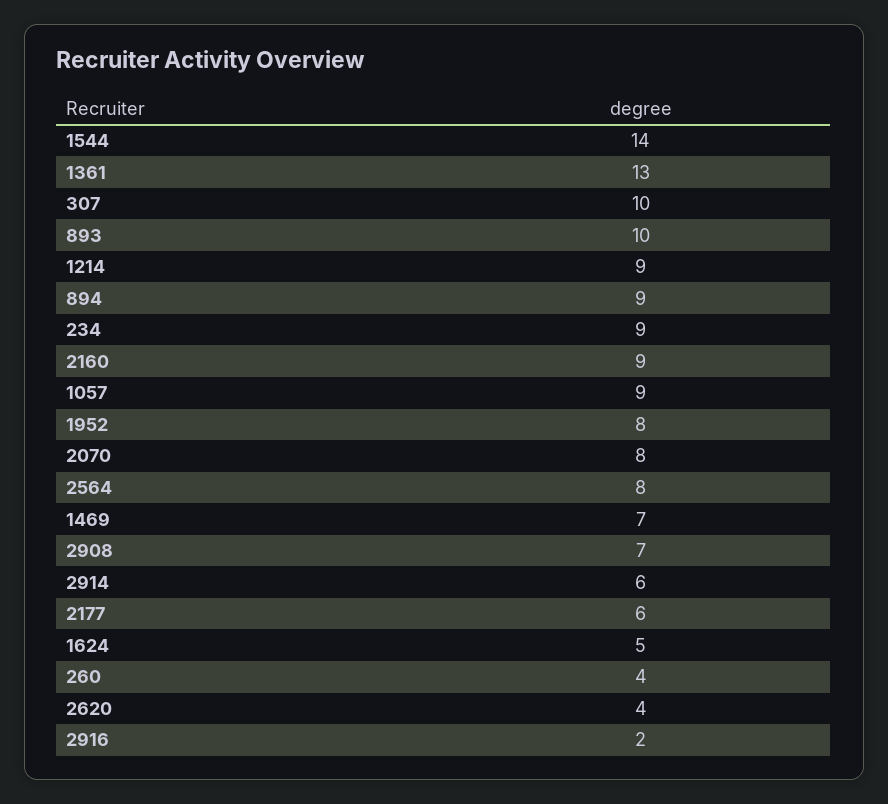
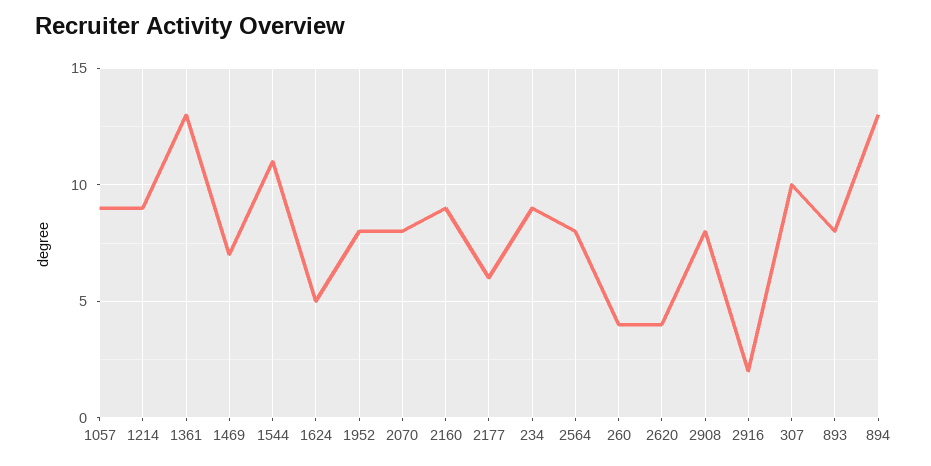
  {
-   "1544": 14,
+   "1544": 11,
    "1361": 13,
    "307": 10,
-   "893": 10,
+   "893": 8,
    "1214": 9,
-   "894": 9,
+   "894": 13,
    "234": 9,
    "2160": 9,
    "1057": 9,
    "1952": 8,
    "2070": 8,
    "2564": 8,
    "1469": 7,
-   "2908": 7,
+   "2908": 8,
-   "2914": 6,
    "2177": 6,
    "1624": 5,
    "260": 4,
    "2620": 4,
    "2916": 2
  }

